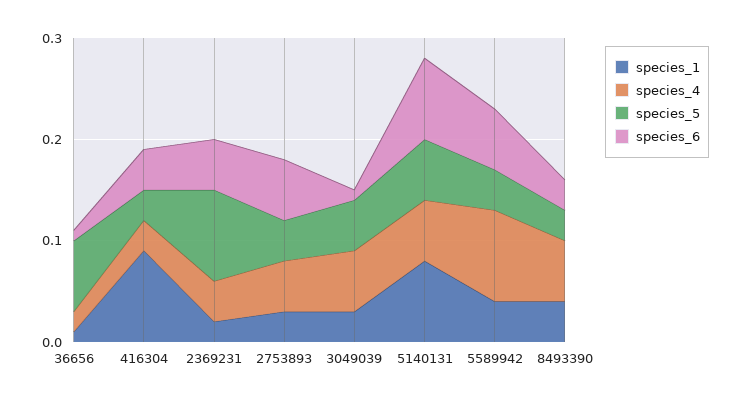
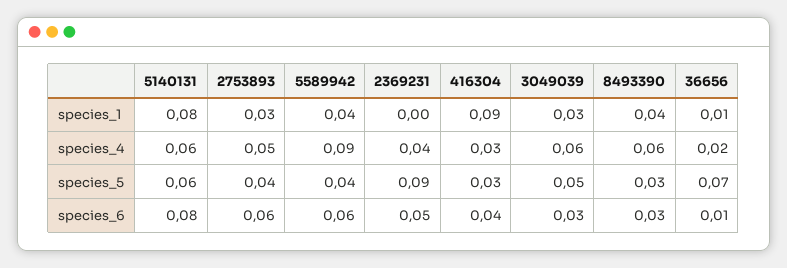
  {
    "species_1": {
      "36656": 0.01,
      "416304": 0.09,
-     "2369231": 0.02,
+     "2369231": 0,
      "2753893": 0.03,
      "3049039": 0.03,
      "5140131": 0.08,
      "5589942": 0.04,
      "8493390": 0.04
    },
    "species_4": {
      "36656": 0.02,
      "416304": 0.03,
      "2369231": 0.04,
      "2753893": 0.05,
      "3049039": 0.06,
      "5140131": 0.06,
      "5589942": 0.09,
      "8493390": 0.06
    },
    "species_5": {
      "36656": 0.07,
      "416304": 0.03,
      "2369231": 0.09,
      "2753893": 0.04,
      "3049039": 0.05,
      "5140131": 0.06,
      "5589942": 0.04,
      "8493390": 0.03
    },
    "species_6": {
      "36656": 0.01,
      "416304": 0.04,
      "2369231": 0.05,
      "2753893": 0.06,
-     "3049039": 0.01,
+     "3049039": 0.03,
      "5140131": 0.08,
      "5589942": 0.06,
      "8493390": 0.03
    }
  }

